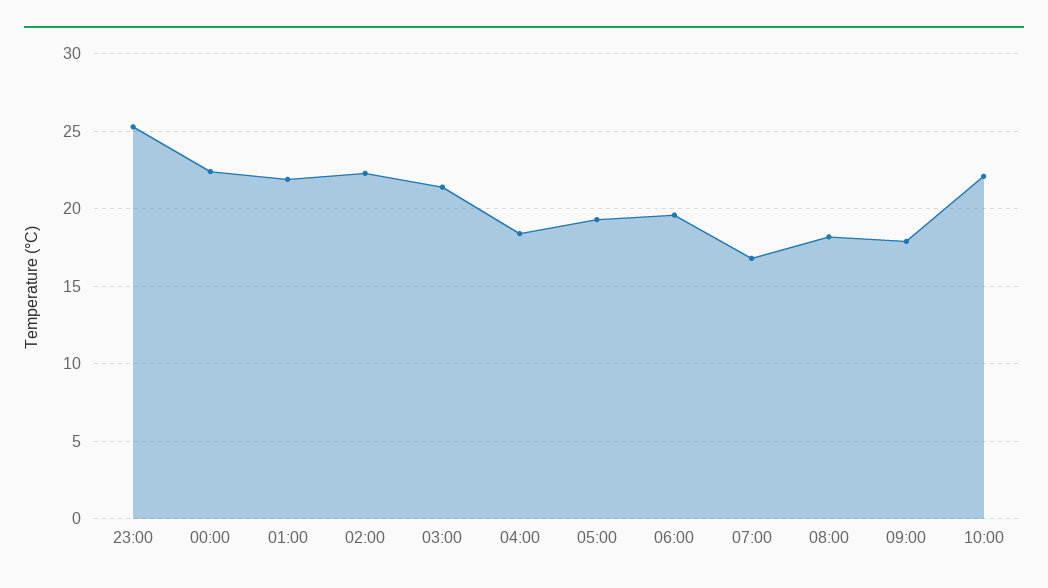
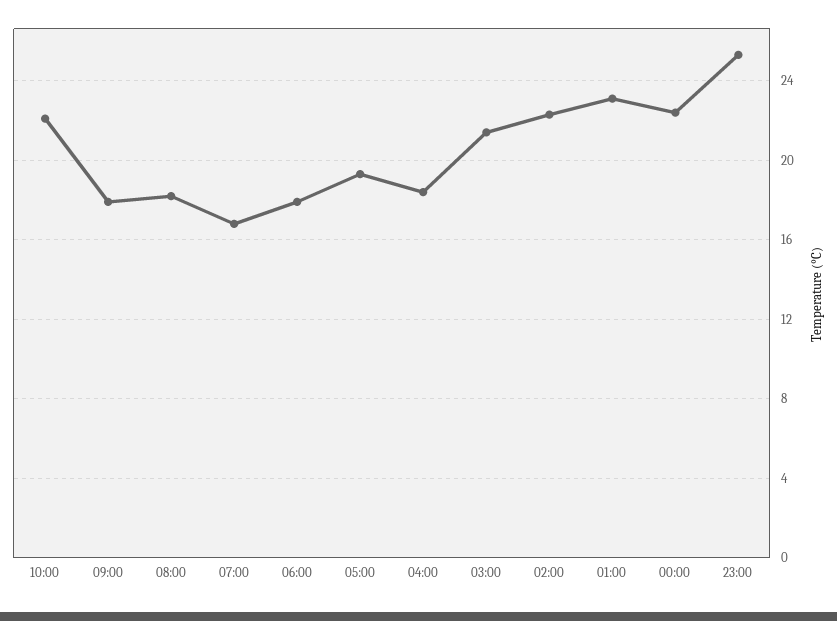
  {
    "23:00": 25.5,
    "00:00": 22.5,
-   "01:00": 22,
+   "01:00": 23,
    "02:00": 22.5,
    "03:00": 21.5,
    "04:00": 18.5,
    "05:00": 19.5,
-   "06:00": 19.5,
+   "06:00": 18,
    "07:00": 17,
    "08:00": 18,
    "09:00": 18,
    "10:00": 22
  }

